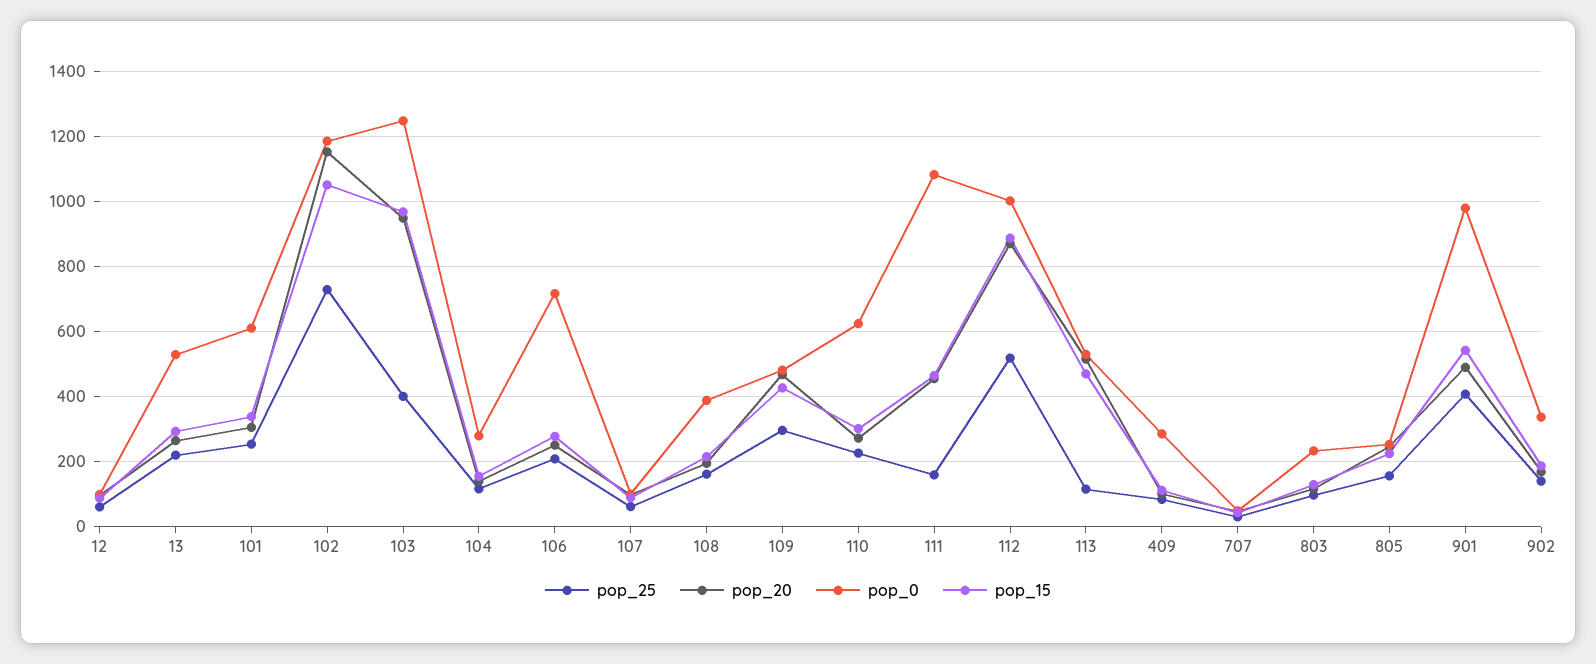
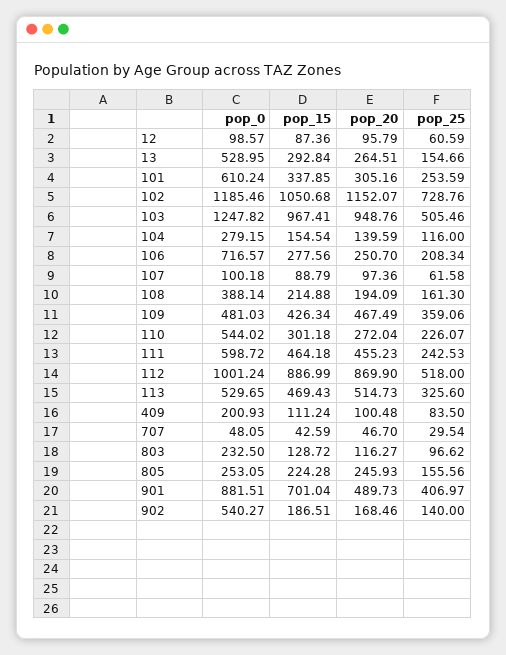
  {
    "pop_25": {
      "12": 60.59,
-     "13": 220,
+     "13": 154.66,
      "101": 253.59,
      "102": 728.76,
-     "103": 400,
+     "103": 505.46,
      "104": 116,
      "106": 208.34,
      "107": 61.58,
      "108": 161.3,
-     "109": 300,
+     "109": 359.06,
      "110": 226.07,
-     "111": 160,
+     "111": 242.53,
      "112": 518,
-     "113": 120,
+     "113": 325.6,
      "409": 83.5,
      "707": 29.54,
      "803": 96.62,
      "805": 155.56,
      "901": 406.97,
      "902": 140
    },
    "pop_20": {
      "12": 95.79,
      "13": 264.51,
      "101": 305.16,
      "102": 1152.07,
      "103": 948.76,
      "104": 139.59,
      "106": 250.7,
      "107": 97.36,
      "108": 194.09,
      "109": 467.49,
      "110": 272.04,
      "111": 455.23,
      "112": 869.9,
      "113": 514.73,
      "409": 100.48,
      "707": 46.7,
      "803": 116.27,
      "805": 245.93,
      "901": 489.73,
      "902": 168.46
    },
    "pop_0": {
      "12": 98.57,
      "13": 528.95,
      "101": 610.24,
      "102": 1185.46,
      "103": 1247.82,
      "104": 279.15,
      "106": 716.57,
      "107": 100.18,
      "108": 388.14,
      "109": 481.03,
-     "110": 620,
+     "110": 544.02,
-     "111": 1080,
+     "111": 598.72,
      "112": 1001.24,
      "113": 529.65,
-     "409": 280,
+     "409": 200.93,
      "707": 48.05,
      "803": 232.5,
      "805": 253.05,
-     "901": 980,
+     "901": 881.51,
-     "902": 340
+     "902": 540.27
    },
    "pop_15": {
      "12": 87.36,
      "13": 292.84,
      "101": 337.85,
      "102": 1050.68,
      "103": 967.41,
      "104": 154.54,
      "106": 277.56,
      "107": 88.79,
      "108": 214.88,
      "109": 426.34,
      "110": 301.18,
      "111": 464.18,
      "112": 886.99,
      "113": 469.43,
      "409": 111.24,
      "707": 42.59,
      "803": 128.72,
      "805": 224.28,
-     "901": 540,
+     "901": 701.04,
      "902": 186.51
    }
  }

